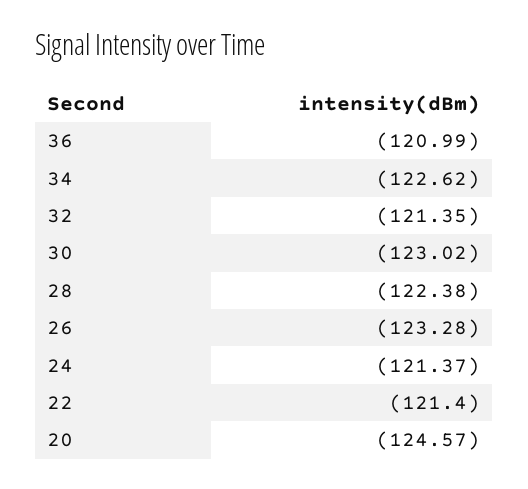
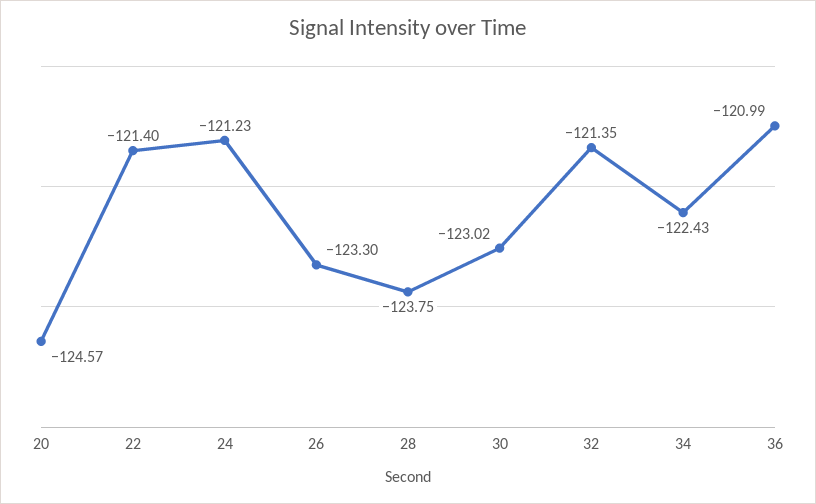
  {
    "36": -120.99,
-   "34": -122.62,
+   "34": -122.43,
    "32": -121.35,
    "30": -123.02,
-   "28": -122.38,
+   "28": -123.75,
-   "26": -123.28,
+   "26": -123.3,
-   "24": -121.37,
+   "24": -121.23,
    "22": -121.4,
    "20": -124.57
  }

